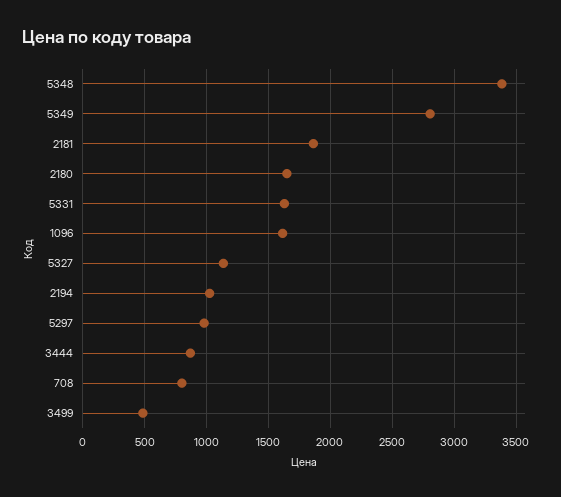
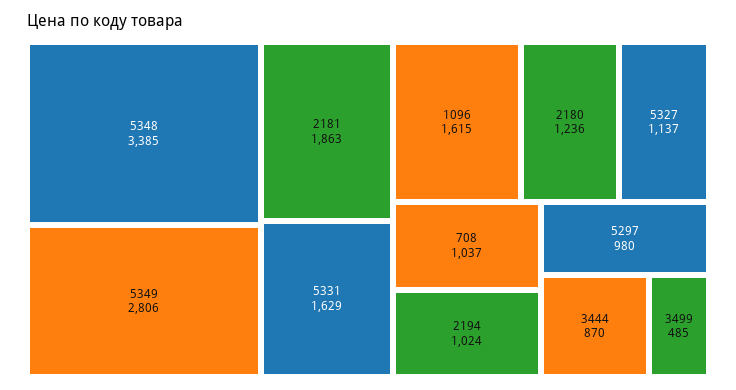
  {
    "5348": 3385,
    "5349": 2806,
    "2181": 1863,
-   "2180": 1650,
+   "2180": 1236,
    "5331": 1629,
    "1096": 1615,
    "5327": 1137,
    "2194": 1024,
    "5297": 980,
    "3444": 870,
-   "708": 800,
+   "708": 1037,
    "3499": 485
  }

